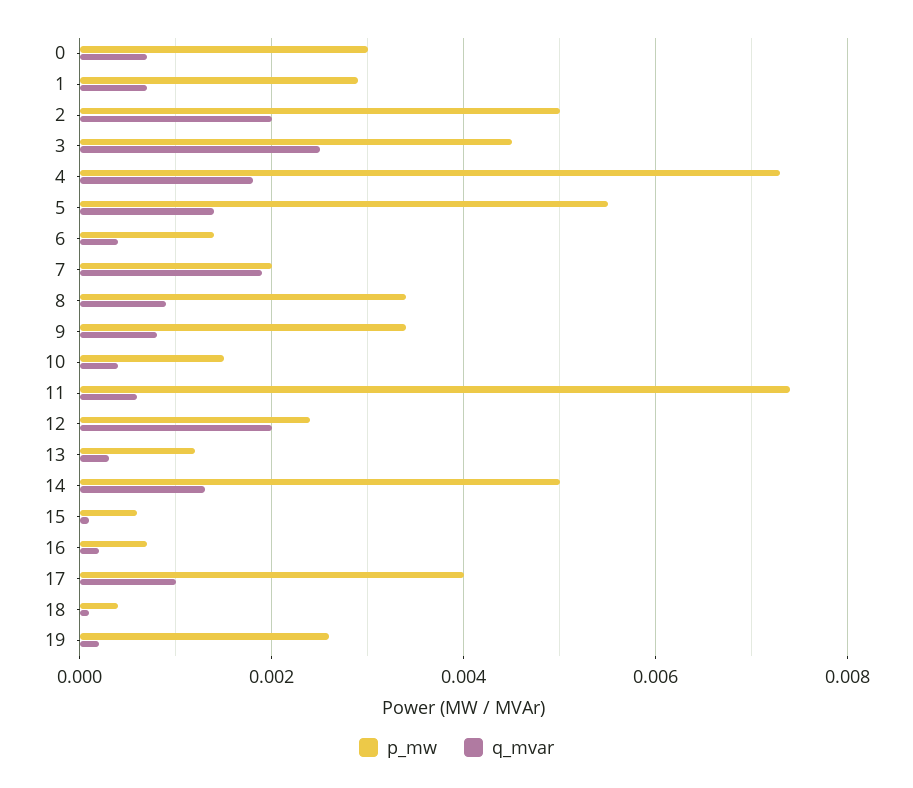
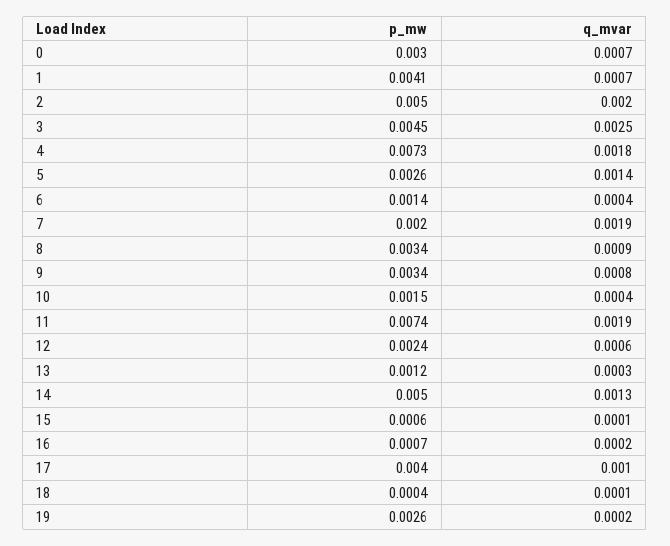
  {
    "p_mw": {
      "0": 0.003,
-     "1": 0.003,
+     "1": 0.0041,
      "2": 0.005,
      "3": 0.0045,
      "4": 0.0073,
-     "5": 0.0055,
+     "5": 0.0026,
      "6": 0.0014,
      "7": 0.002,
      "8": 0.0034,
      "9": 0.0034,
      "10": 0.0015,
      "11": 0.0074,
      "12": 0.0024,
      "13": 0.0012,
      "14": 0.005,
      "15": 0.0006,
      "16": 0.0007,
      "17": 0.004,
      "18": 0.0004,
      "19": 0.0026
    },
    "q_mvar": {
      "0": 0.0007,
      "1": 0.0007,
      "2": 0.002,
      "3": 0.0025,
      "4": 0.0018,
      "5": 0.0014,
      "6": 0.0004,
      "7": 0.0019,
      "8": 0.0009,
      "9": 0.0008,
      "10": 0.0004,
-     "11": 0.0005,
+     "11": 0.0019,
-     "12": 0.002,
+     "12": 0.0006,
      "13": 0.0003,
      "14": 0.0013,
      "15": 0.0001,
      "16": 0.0002,
      "17": 0.001,
      "18": 0.0001,
      "19": 0.0002
    }
  }

